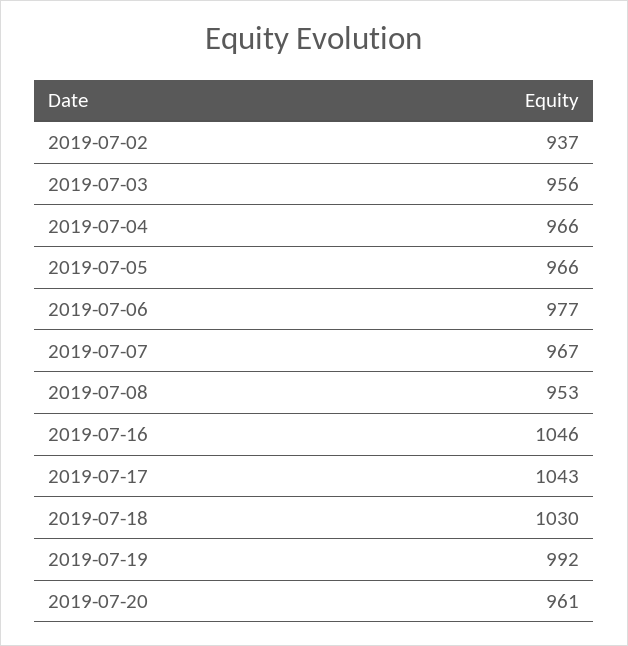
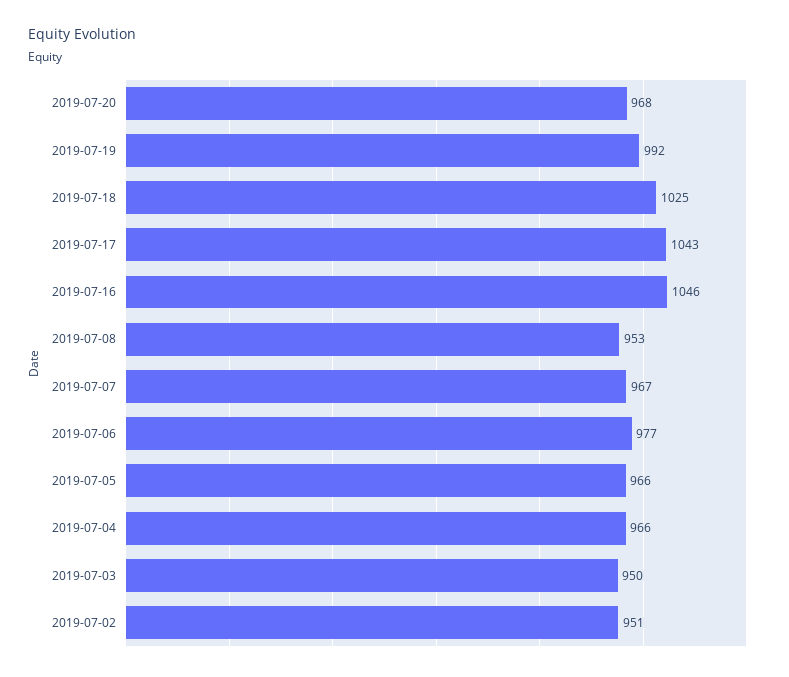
  {
-   "2019-07-02": 937,
+   "2019-07-02": 951,
-   "2019-07-03": 956,
+   "2019-07-03": 950,
    "2019-07-04": 966,
    "2019-07-05": 966,
    "2019-07-06": 977,
    "2019-07-07": 967,
    "2019-07-08": 953,
    "2019-07-16": 1046,
    "2019-07-17": 1043,
-   "2019-07-18": 1030,
+   "2019-07-18": 1025,
    "2019-07-19": 992,
-   "2019-07-20": 961
+   "2019-07-20": 968
  }

